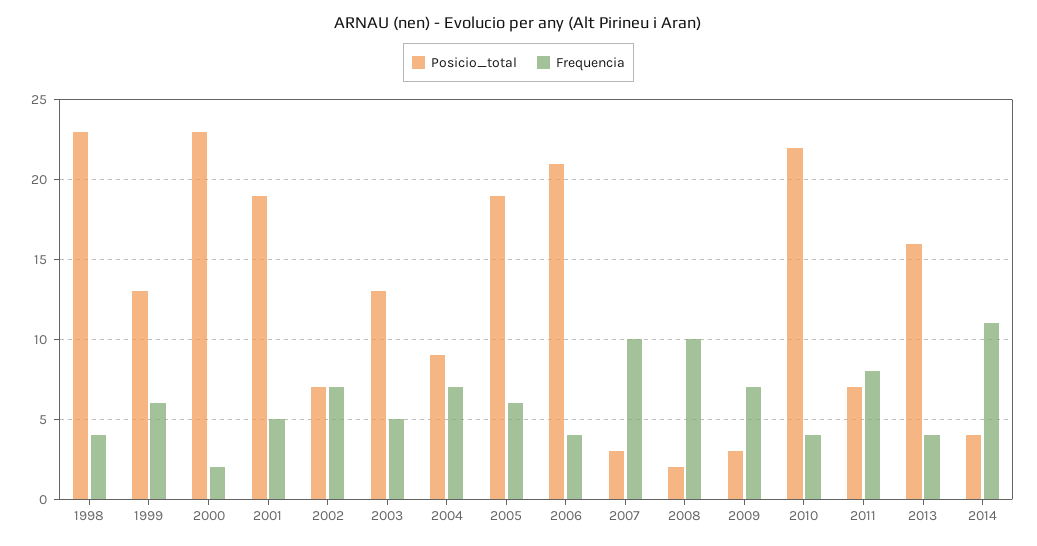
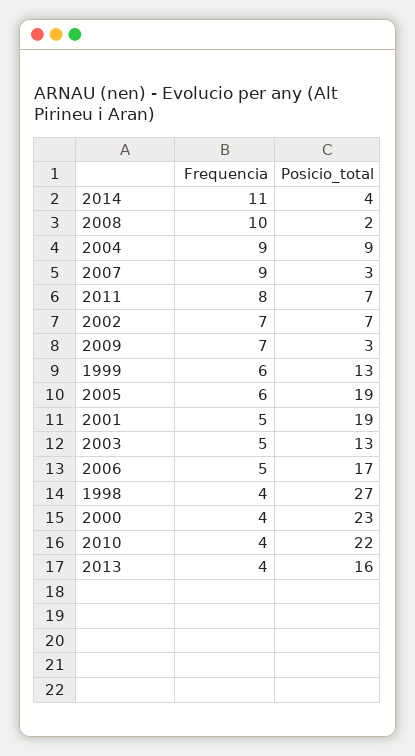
  {
    "Posicio_total": {
-     "1998": 23,
+     "1998": 27,
      "1999": 13,
      "2000": 23,
      "2001": 19,
      "2002": 7,
      "2003": 13,
      "2004": 9,
      "2005": 19,
-     "2006": 21,
+     "2006": 17,
      "2007": 3,
      "2008": 2,
      "2009": 3,
      "2010": 22,
      "2011": 7,
      "2013": 16,
      "2014": 4
    },
    "Frequencia": {
      "1998": 4,
      "1999": 6,
-     "2000": 2,
+     "2000": 4,
      "2001": 5,
      "2002": 7,
      "2003": 5,
-     "2004": 7,
+     "2004": 9,
      "2005": 6,
-     "2006": 4,
+     "2006": 5,
-     "2007": 10,
+     "2007": 9,
      "2008": 10,
      "2009": 7,
      "2010": 4,
      "2011": 8,
      "2013": 4,
      "2014": 11
    }
  }

